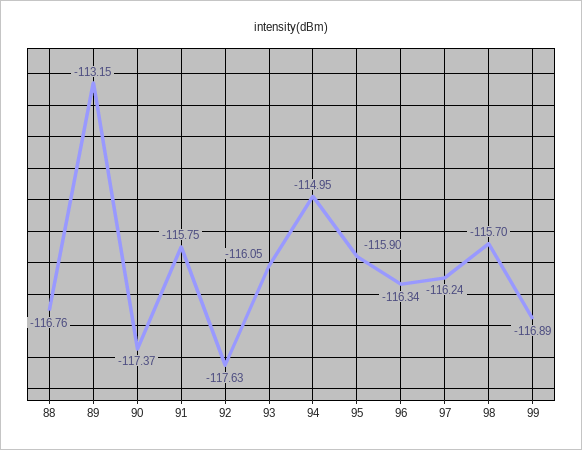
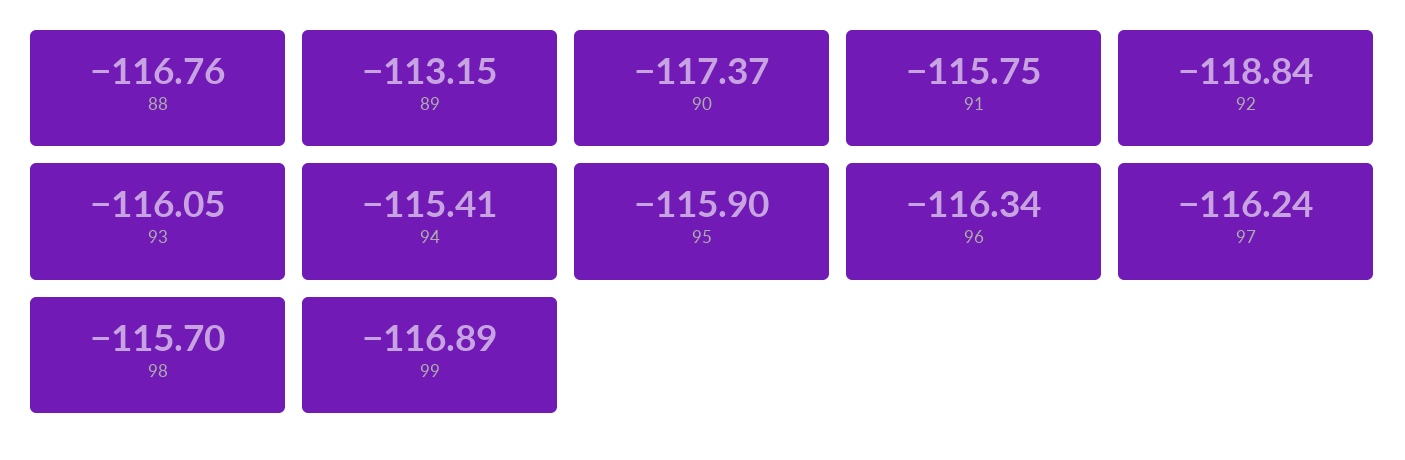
  {
    "88": -116.76,
    "89": -113.15,
    "90": -117.37,
    "91": -115.75,
-   "92": -117.63,
+   "92": -118.84,
    "93": -116.05,
-   "94": -114.95,
+   "94": -115.41,
    "95": -115.9,
    "96": -116.34,
    "97": -116.24,
    "98": -115.7,
    "99": -116.89
  }

